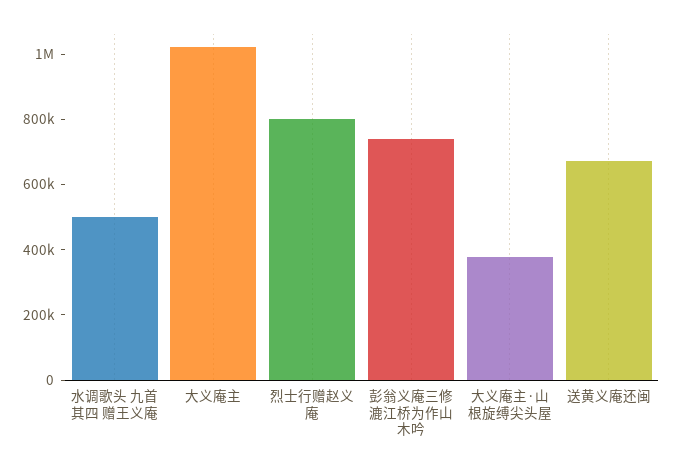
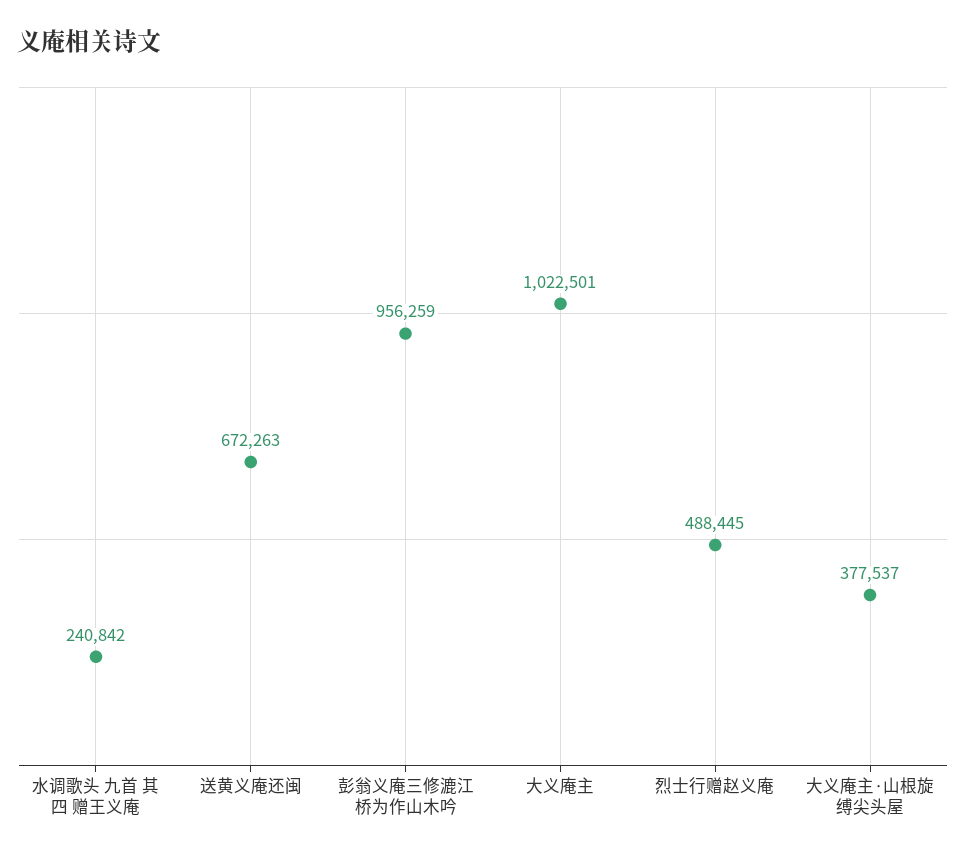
  {
-   "水调歌头 九首 其四 赠王义庵": 500000,
+   "水调歌头 九首 其四 赠王义庵": 240842,
    "大义庵主": 1022501,
-   "烈士行赠赵义庵": 800000,
+   "烈士行赠赵义庵": 488445,
-   "彭翁义庵三修漉江桥为作山木吟": 750000,
+   "彭翁义庵三修漉江桥为作山木吟": 956259,
    "大义庵主·山根旋缚尖头屋": 377537,
    "送黄义庵还闽": 672263
  }

